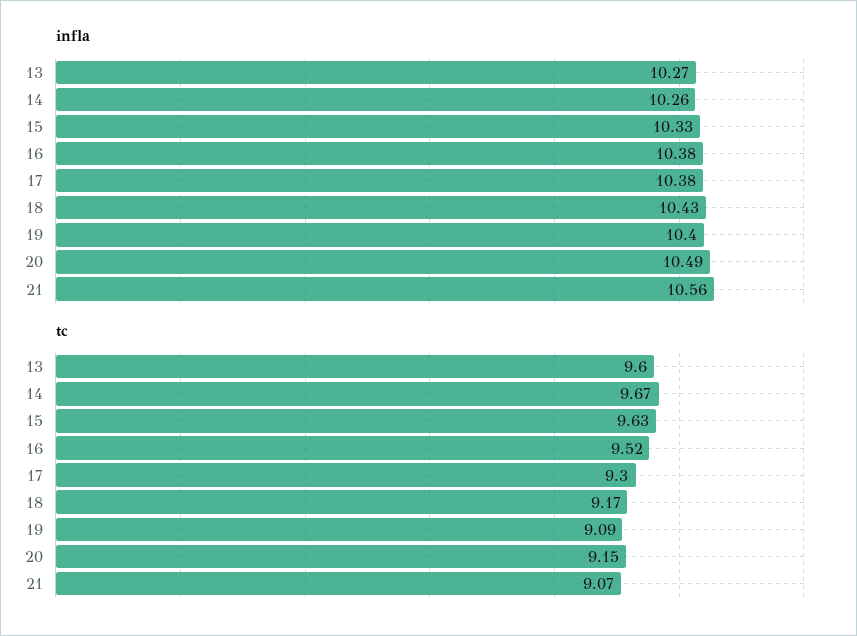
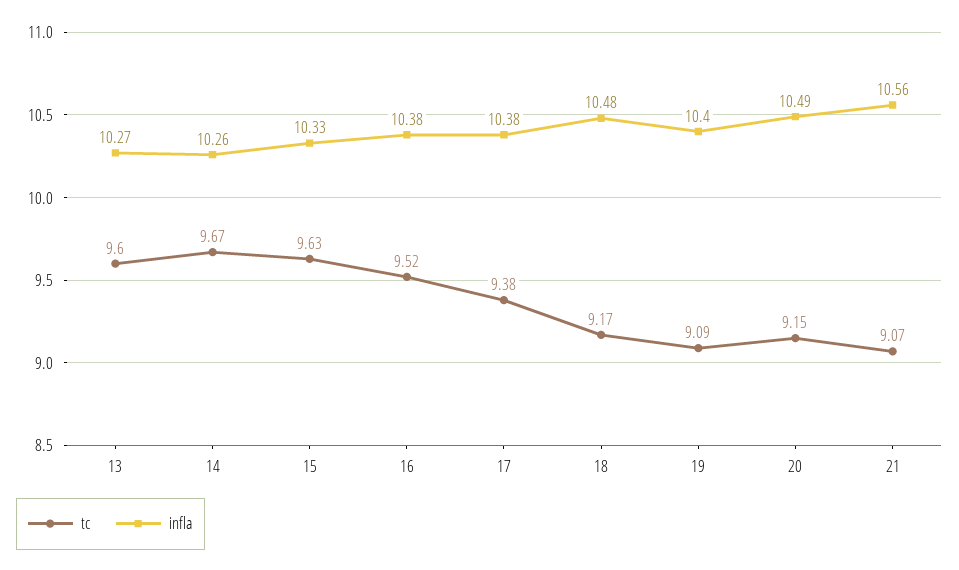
  {
    "infla": {
      "13": 10.27,
      "14": 10.26,
      "15": 10.33,
      "16": 10.38,
      "17": 10.38,
-     "18": 10.43,
+     "18": 10.48,
      "19": 10.4,
      "20": 10.49,
      "21": 10.56
    },
    "tc": {
      "13": 9.6,
      "14": 9.67,
      "15": 9.63,
      "16": 9.52,
-     "17": 9.3,
+     "17": 9.38,
      "18": 9.17,
      "19": 9.09,
      "20": 9.15,
      "21": 9.07
    }
  }

